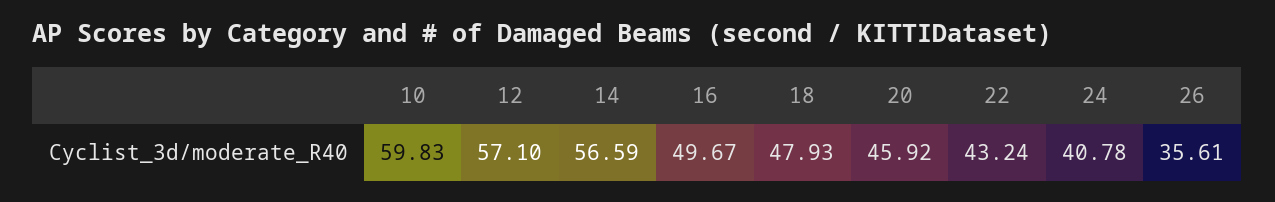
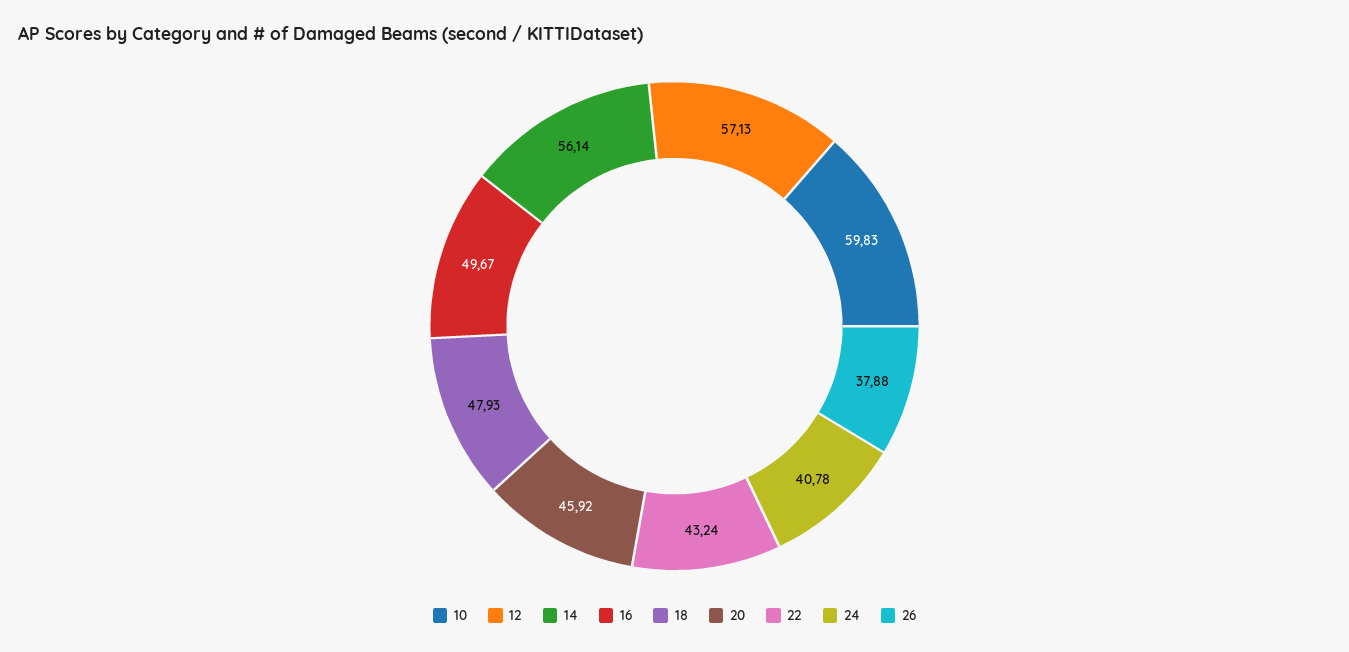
  {
    "10": 59.83,
-   "12": 57.1,
+   "12": 57.13,
-   "14": 56.59,
+   "14": 56.14,
    "16": 49.67,
    "18": 47.93,
    "20": 45.92,
    "22": 43.24,
    "24": 40.78,
-   "26": 35.61
+   "26": 37.88
  }

